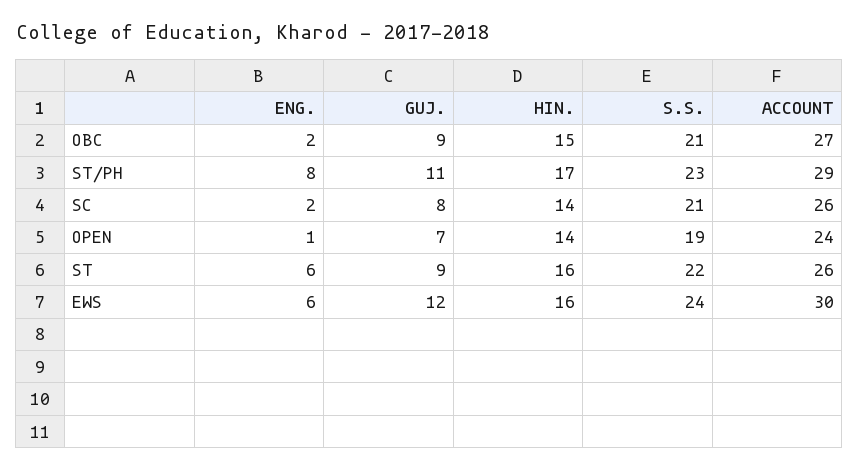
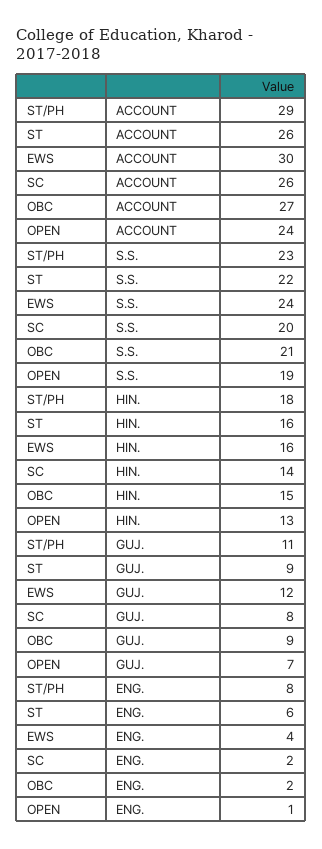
  {
    "ENG.": {
      "OBC": 2,
      "ST/PH": 8,
      "SC": 2,
      "OPEN": 1,
      "ST": 6,
-     "EWS": 6
+     "EWS": 4
    },
    "GUJ.": {
      "OBC": 9,
      "ST/PH": 11,
      "SC": 8,
      "OPEN": 7,
      "ST": 9,
      "EWS": 12
    },
    "HIN.": {
      "OBC": 15,
-     "ST/PH": 17,
+     "ST/PH": 18,
      "SC": 14,
-     "OPEN": 14,
+     "OPEN": 13,
      "ST": 16,
      "EWS": 16
    },
    "S.S.": {
      "OBC": 21,
      "ST/PH": 23,
-     "SC": 21,
+     "SC": 20,
      "OPEN": 19,
      "ST": 22,
      "EWS": 24
    },
    "ACCOUNT": {
      "OBC": 27,
      "ST/PH": 29,
      "SC": 26,
      "OPEN": 24,
      "ST": 26,
      "EWS": 30
    }
  }

